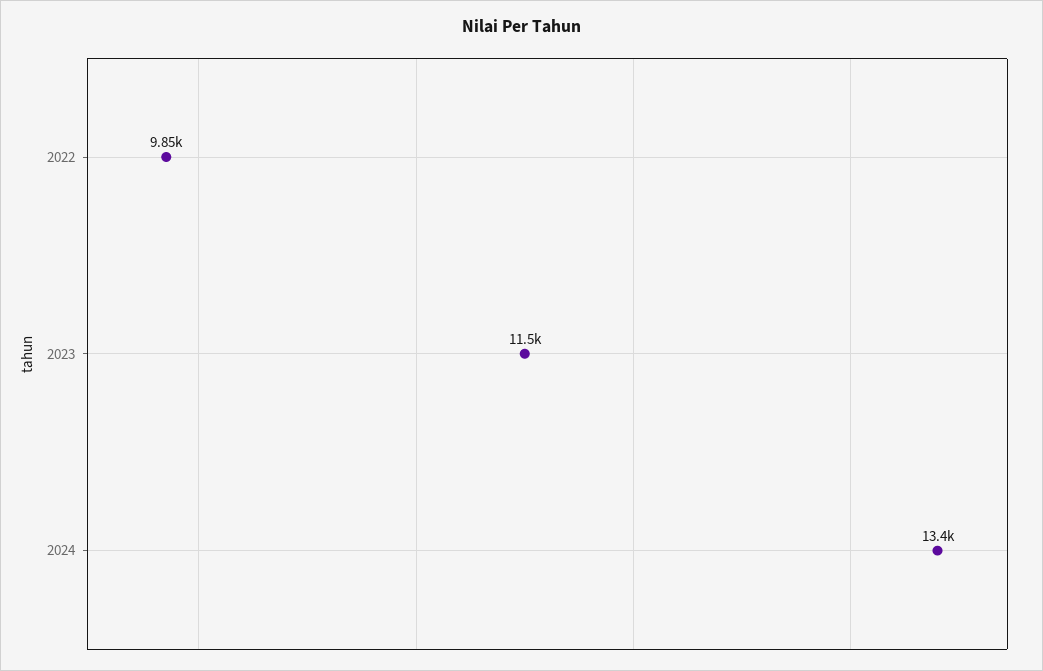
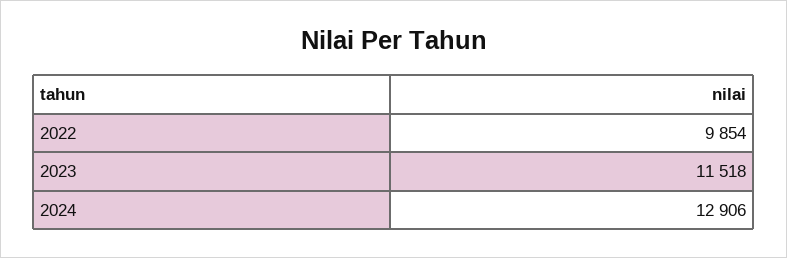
  {
    "2022": 9854,
    "2023": 11518,
-   "2024": 13400
+   "2024": 12906
  }

